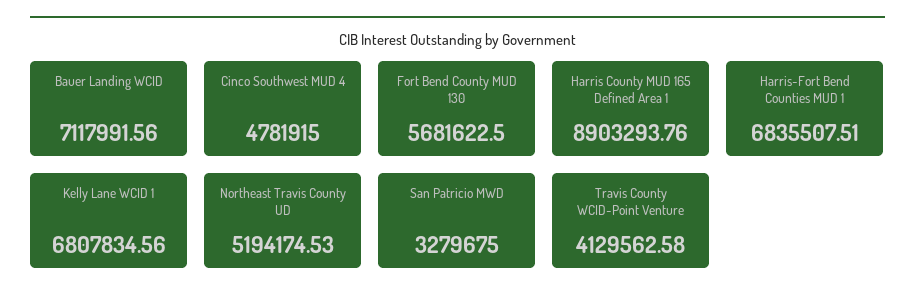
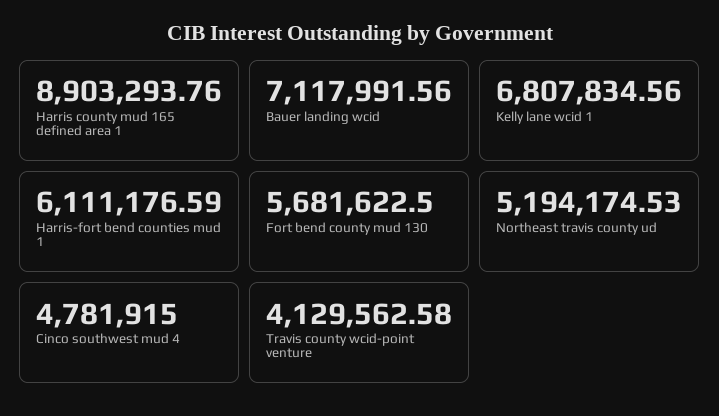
  {
    "Bauer Landing WCID": 7117991.56,
    "Cinco Southwest MUD 4": 4781915,
    "Fort Bend County MUD 130": 5681622.5,
    "Harris County MUD 165 Defined Area 1": 8903293.76,
-   "Harris-Fort Bend Counties MUD 1": 6835507.51,
+   "Harris-Fort Bend Counties MUD 1": 6111176.59,
    "Kelly Lane WCID 1": 6807834.56,
    "Northeast Travis County UD": 5194174.53,
-   "San Patricio MWD": 3279675,
    "Travis County WCID-Point Venture": 4129562.58
  }

